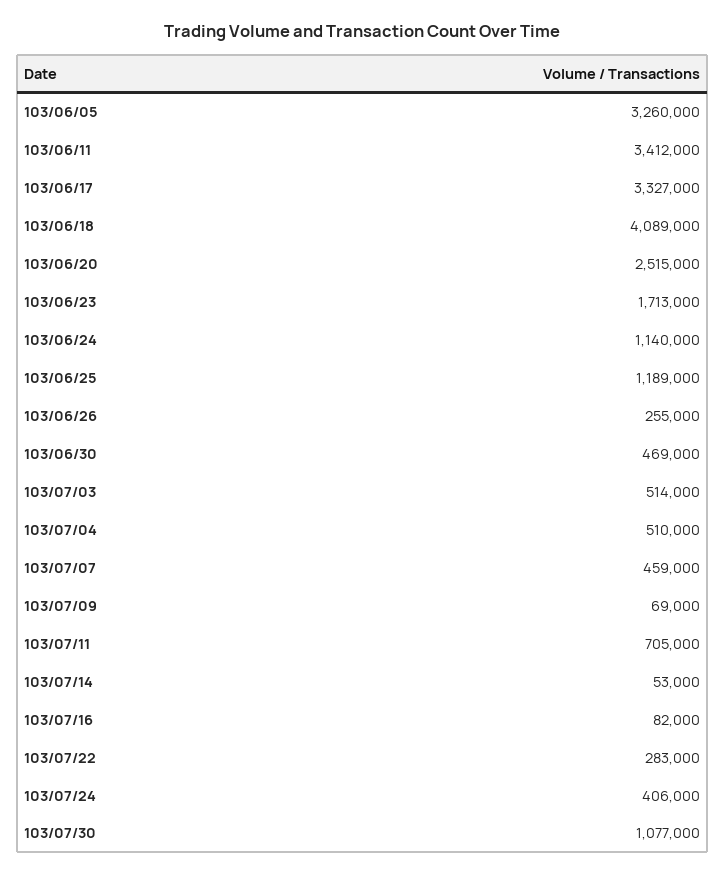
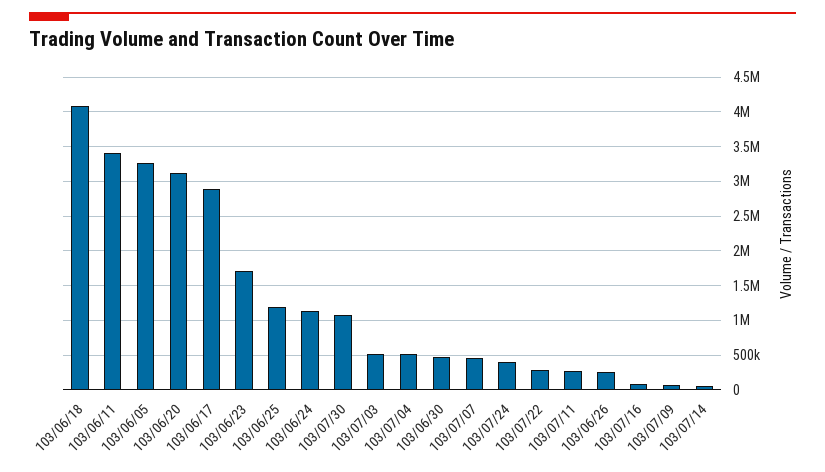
  {
    "103/06/05": 3260000,
    "103/06/11": 3412000,
-   "103/06/17": 3327000,
+   "103/06/17": 2900000,
    "103/06/18": 4089000,
-   "103/06/20": 2515000,
+   "103/06/20": 3100000,
    "103/06/23": 1713000,
    "103/06/24": 1140000,
    "103/06/25": 1189000,
    "103/06/26": 255000,
    "103/06/30": 469000,
    "103/07/03": 514000,
    "103/07/04": 510000,
    "103/07/07": 459000,
    "103/07/09": 69000,
-   "103/07/11": 705000,
+   "103/07/11": 300000,
    "103/07/14": 53000,
    "103/07/16": 82000,
    "103/07/22": 283000,
    "103/07/24": 406000,
    "103/07/30": 1077000
  }

